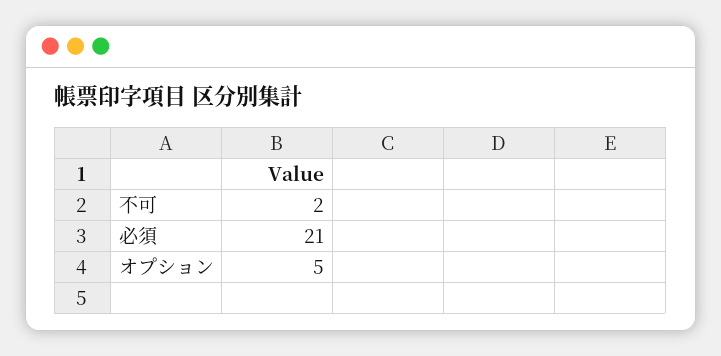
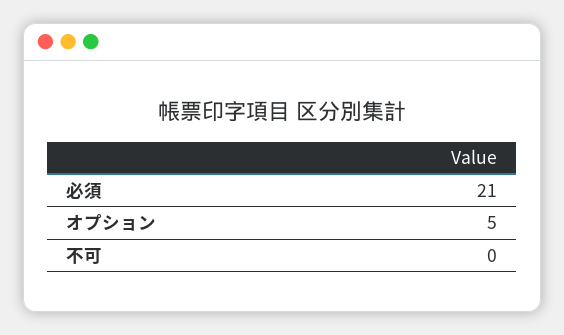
  {
-   "不可": 2,
+   "不可": 0,
    "必須": 21,
    "オプション": 5
  }

